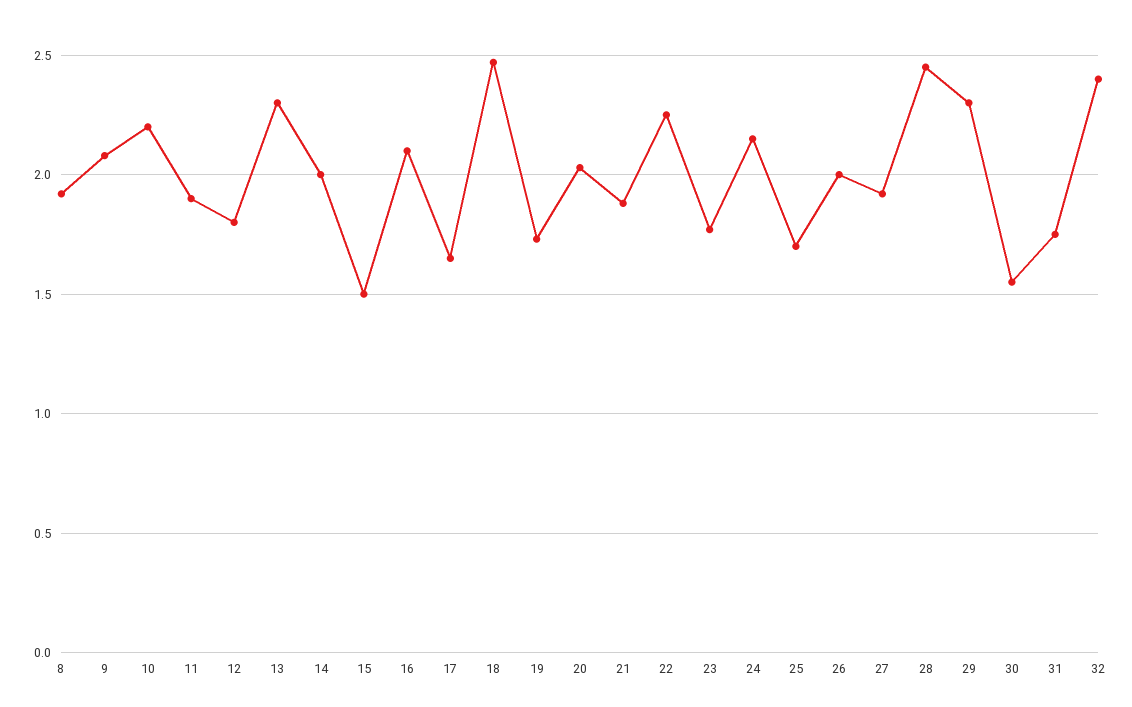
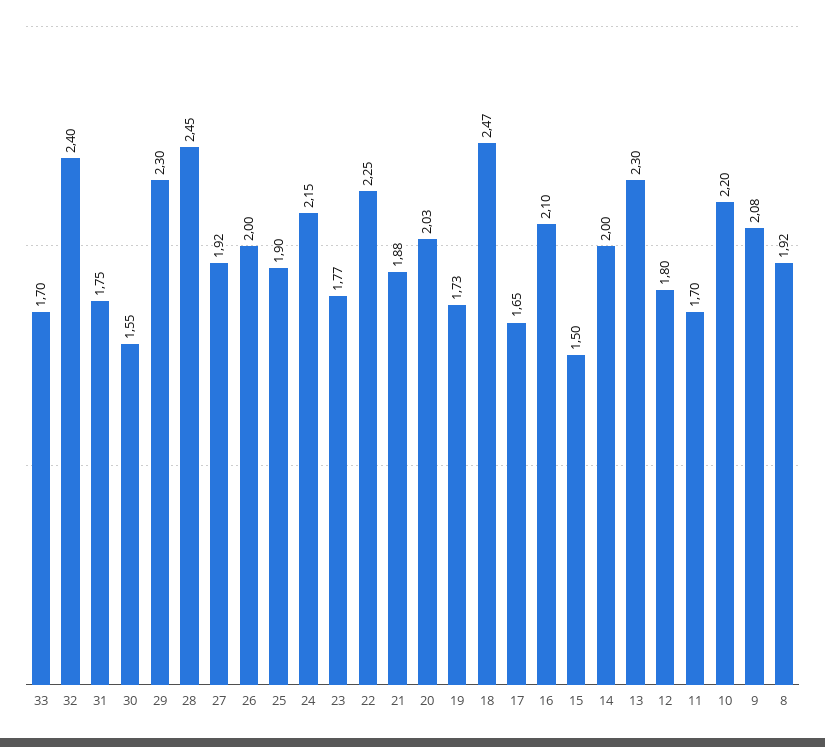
  {
    "8": 1.92,
    "9": 2.08,
    "10": 2.2,
-   "11": 1.9,
+   "11": 1.7,
    "12": 1.8,
    "13": 2.3,
    "14": 2,
    "15": 1.5,
    "16": 2.1,
    "17": 1.65,
    "18": 2.47,
    "19": 1.73,
    "20": 2.03,
    "21": 1.88,
    "22": 2.25,
    "23": 1.77,
    "24": 2.15,
-   "25": 1.7,
+   "25": 1.9,
    "26": 2,
    "27": 1.92,
    "28": 2.45,
    "29": 2.3,
    "30": 1.55,
    "31": 1.75,
-   "32": 2.4
+   "32": 2.4,
+   "33": 1.7
  }

